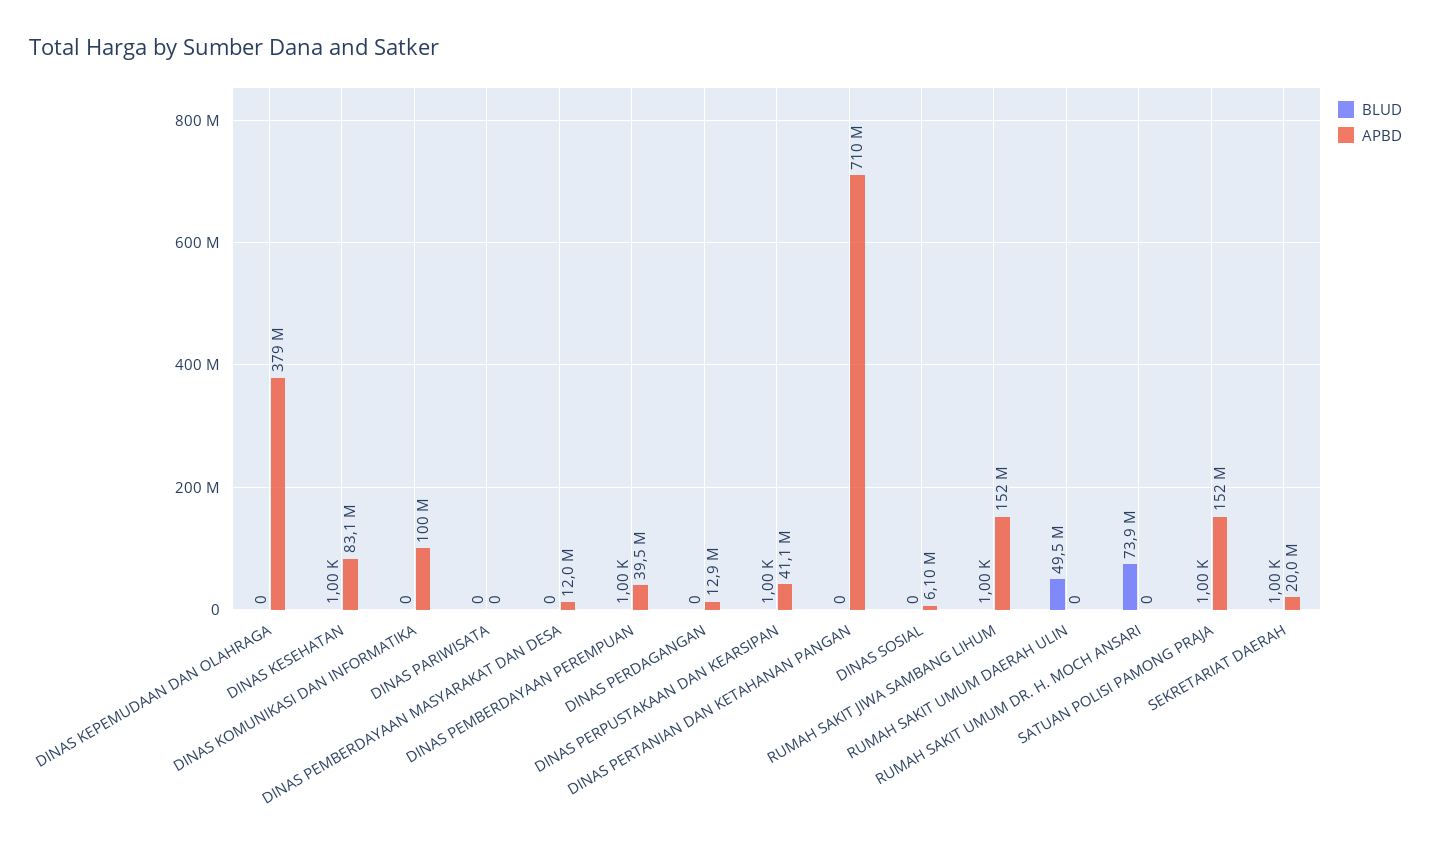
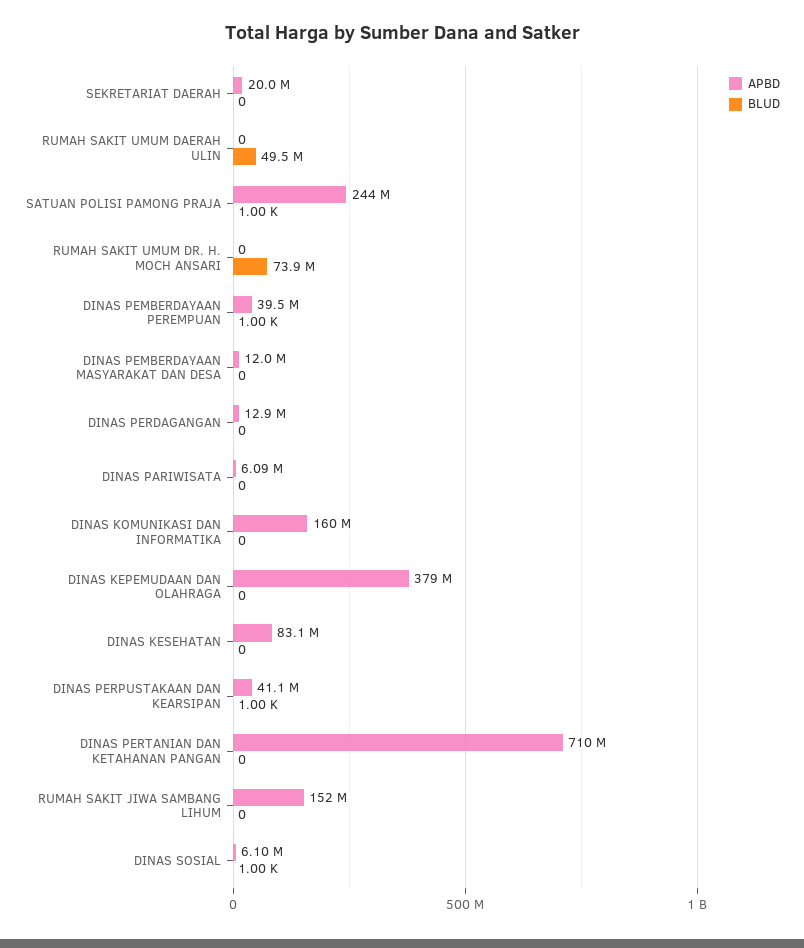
  {
    "BLUD": {
      "DINAS KEPEMUDAAN DAN OLAHRAGA": 0,
-     "DINAS KESEHATAN": 1000,
+     "DINAS KESEHATAN": 0,
      "DINAS KOMUNIKASI DAN INFORMATIKA": 0,
      "DINAS PARIWISATA": 0,
      "DINAS PEMBERDAYAAN MASYARAKAT DAN DESA": 0,
      "DINAS PEMBERDAYAAN PEREMPUAN": 1000,
      "DINAS PERDAGANGAN": 0,
      "DINAS PERPUSTAKAAN DAN KEARSIPAN": 1000,
      "DINAS PERTANIAN DAN KETAHANAN PANGAN": 0,
-     "DINAS SOSIAL": 0,
+     "DINAS SOSIAL": 1000,
-     "RUMAH SAKIT JIWA SAMBANG LIHUM": 1000,
+     "RUMAH SAKIT JIWA SAMBANG LIHUM": 0,
      "RUMAH SAKIT UMUM DAERAH ULIN": 49500000,
      "RUMAH SAKIT UMUM DR. H. MOCH ANSARI": 73900000,
      "SATUAN POLISI PAMONG PRAJA": 1000,
-     "SEKRETARIAT DAERAH": 1000
+     "SEKRETARIAT DAERAH": 0
    },
    "APBD": {
      "DINAS KEPEMUDAAN DAN OLAHRAGA": 379000000,
      "DINAS KESEHATAN": 83100000,
-     "DINAS KOMUNIKASI DAN INFORMATIKA": 100000000,
+     "DINAS KOMUNIKASI DAN INFORMATIKA": 160000000,
-     "DINAS PARIWISATA": 0,
+     "DINAS PARIWISATA": 6090000,
      "DINAS PEMBERDAYAAN MASYARAKAT DAN DESA": 12000000,
      "DINAS PEMBERDAYAAN PEREMPUAN": 39500000,
      "DINAS PERDAGANGAN": 12900000,
      "DINAS PERPUSTAKAAN DAN KEARSIPAN": 41100000,
      "DINAS PERTANIAN DAN KETAHANAN PANGAN": 710000000,
      "DINAS SOSIAL": 6100000,
      "RUMAH SAKIT JIWA SAMBANG LIHUM": 152000000,
      "RUMAH SAKIT UMUM DAERAH ULIN": 0,
      "RUMAH SAKIT UMUM DR. H. MOCH ANSARI": 0,
-     "SATUAN POLISI PAMONG PRAJA": 152000000,
+     "SATUAN POLISI PAMONG PRAJA": 244000000,
      "SEKRETARIAT DAERAH": 20000000
    }
  }

